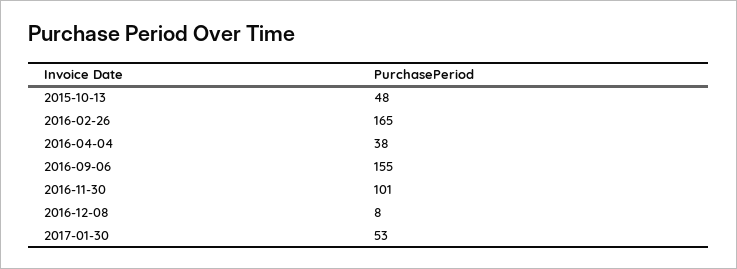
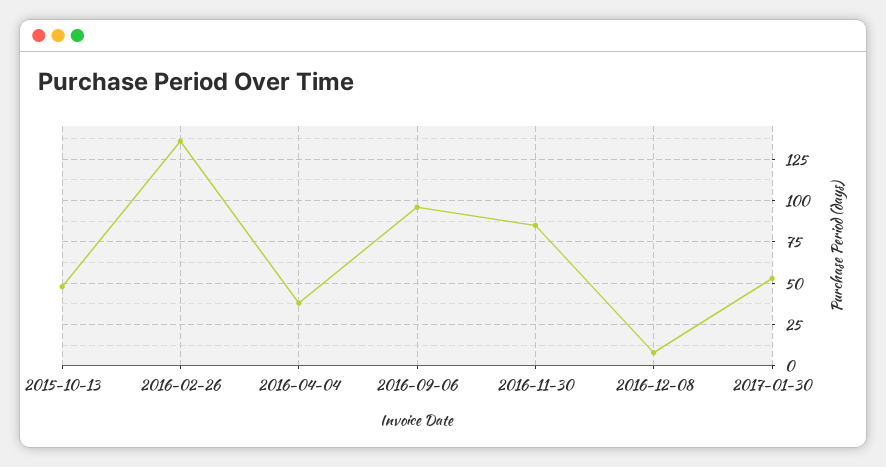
  {
    "2015-10-13": 48,
-   "2016-02-26": 165,
+   "2016-02-26": 135,
    "2016-04-04": 38,
-   "2016-09-06": 155,
+   "2016-09-06": 95,
-   "2016-11-30": 101,
+   "2016-11-30": 85,
    "2016-12-08": 8,
    "2017-01-30": 53
  }

